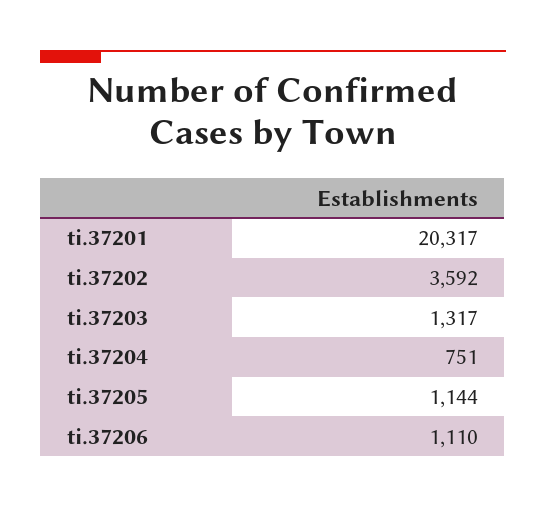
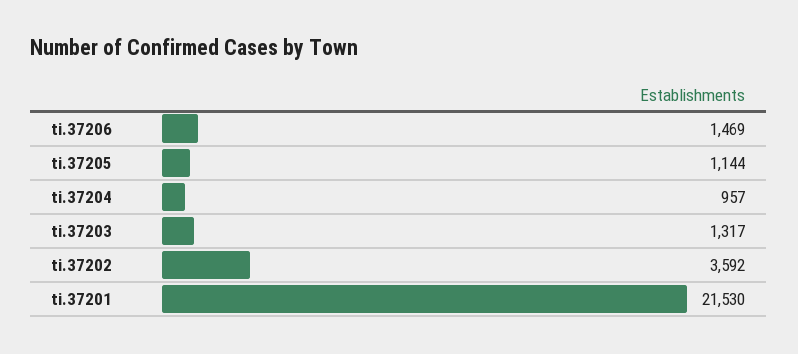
  {
-   "ti.37201": 20317,
+   "ti.37201": 21530,
    "ti.37202": 3592,
    "ti.37203": 1317,
-   "ti.37204": 751,
+   "ti.37204": 957,
    "ti.37205": 1144,
-   "ti.37206": 1110
+   "ti.37206": 1469
  }

